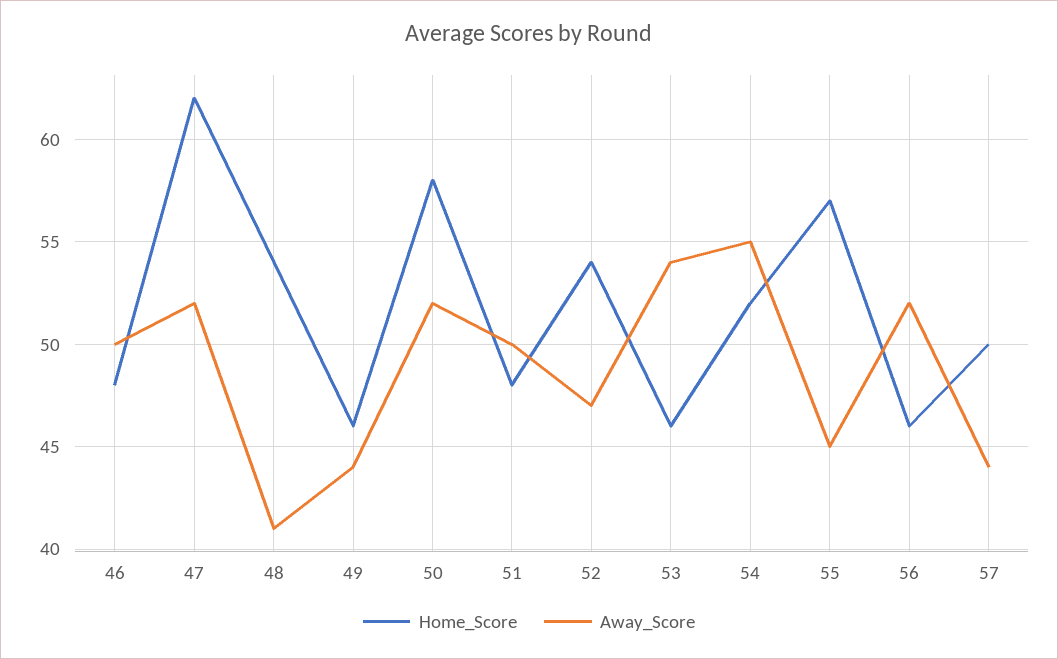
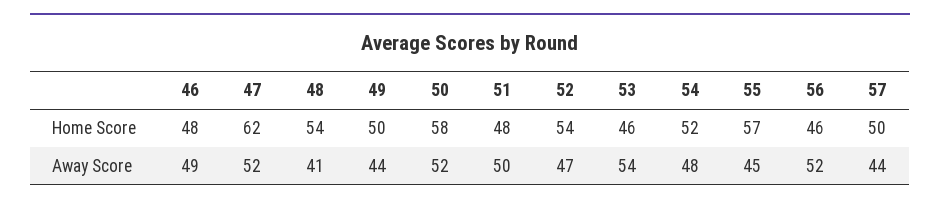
  {
    "Home_Score": {
      "46": 48,
      "47": 62,
      "48": 54,
-     "49": 46,
+     "49": 50,
      "50": 58,
      "51": 48,
      "52": 54,
      "53": 46,
      "54": 52,
      "55": 57,
      "56": 46,
      "57": 50
    },
    "Away_Score": {
-     "46": 50,
+     "46": 49,
      "47": 52,
      "48": 41,
      "49": 44,
      "50": 52,
      "51": 50,
      "52": 47,
      "53": 54,
-     "54": 55,
+     "54": 48,
      "55": 45,
      "56": 52,
      "57": 44
    }
  }

